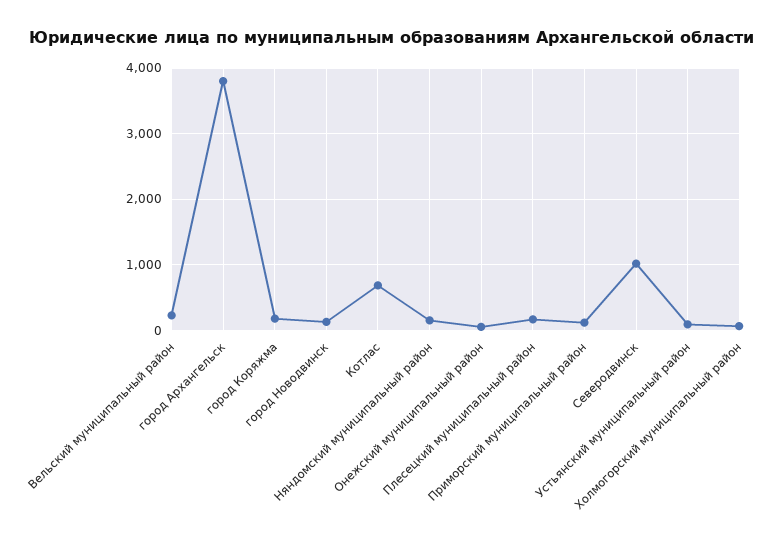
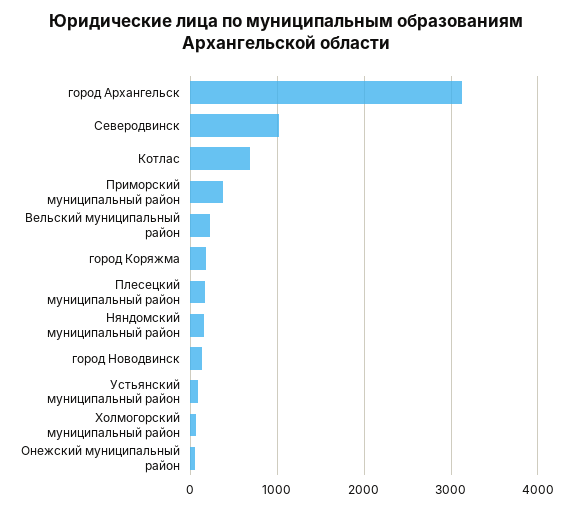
  {
    "Вельский муниципальный район": 200,
-   "город Архангельск": 3800,
+   "город Архангельск": 3100,
    "город Коряжма": 200,
    "город Новодвинск": 100,
    "Котлас": 700,
    "Няндомский муниципальный район": 200,
    "Онежский муниципальный район": 100,
    "Плесецкий муниципальный район": 200,
-   "Приморский муниципальный район": 100,
+   "Приморский муниципальный район": 400,
    "Северодвинск": 1000,
    "Устьянский муниципальный район": 100,
    "Холмогорский муниципальный район": 100
  }

